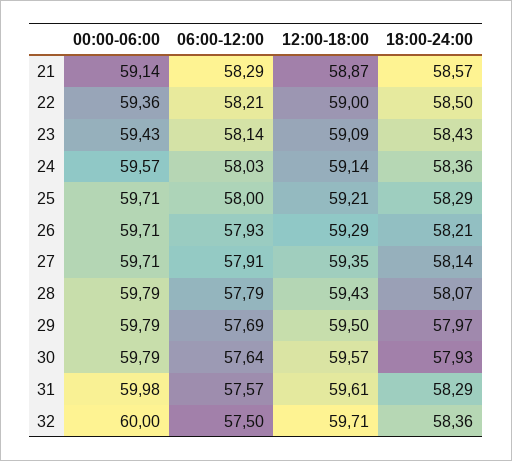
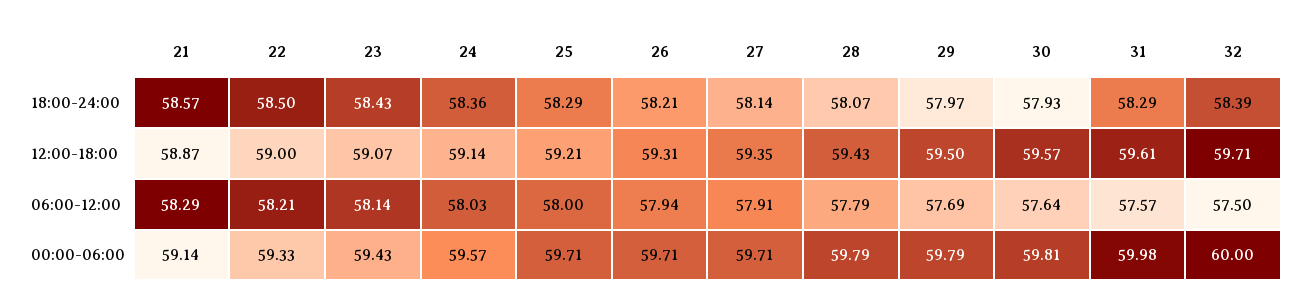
  {
    "00:00-06:00": {
      "21": 59.14,
-     "22": 59.36,
+     "22": 59.33,
      "23": 59.43,
      "24": 59.57,
      "25": 59.71,
      "26": 59.71,
      "27": 59.71,
      "28": 59.79,
      "29": 59.79,
-     "30": 59.79,
+     "30": 59.81,
      "31": 59.98,
      "32": 60
    },
    "06:00-12:00": {
      "21": 58.29,
      "22": 58.21,
      "23": 58.14,
      "24": 58.03,
      "25": 58,
-     "26": 57.93,
+     "26": 57.94,
      "27": 57.91,
      "28": 57.79,
      "29": 57.69,
      "30": 57.64,
      "31": 57.57,
      "32": 57.5
    },
    "12:00-18:00": {
      "21": 58.87,
      "22": 59,
-     "23": 59.09,
+     "23": 59.07,
      "24": 59.14,
      "25": 59.21,
-     "26": 59.29,
+     "26": 59.31,
      "27": 59.35,
      "28": 59.43,
      "29": 59.5,
      "30": 59.57,
      "31": 59.61,
      "32": 59.71
    },
    "18:00-24:00": {
      "21": 58.57,
      "22": 58.5,
      "23": 58.43,
      "24": 58.36,
      "25": 58.29,
      "26": 58.21,
      "27": 58.14,
      "28": 58.07,
      "29": 57.97,
      "30": 57.93,
      "31": 58.29,
-     "32": 58.36
+     "32": 58.39
    }
  }

